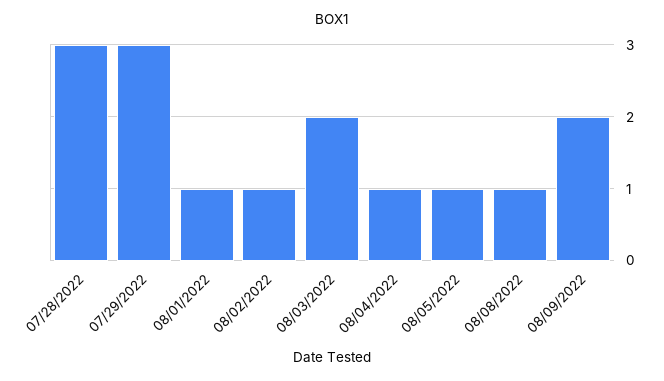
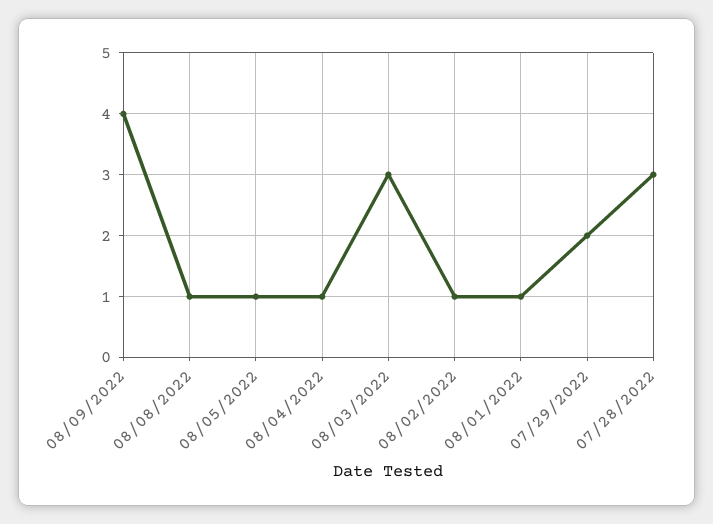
  {
    "07/28/2022": 3,
-   "07/29/2022": 3,
+   "07/29/2022": 2,
    "08/01/2022": 1,
    "08/02/2022": 1,
-   "08/03/2022": 2,
+   "08/03/2022": 3,
    "08/04/2022": 1,
    "08/05/2022": 1,
    "08/08/2022": 1,
-   "08/09/2022": 2
+   "08/09/2022": 4
  }

